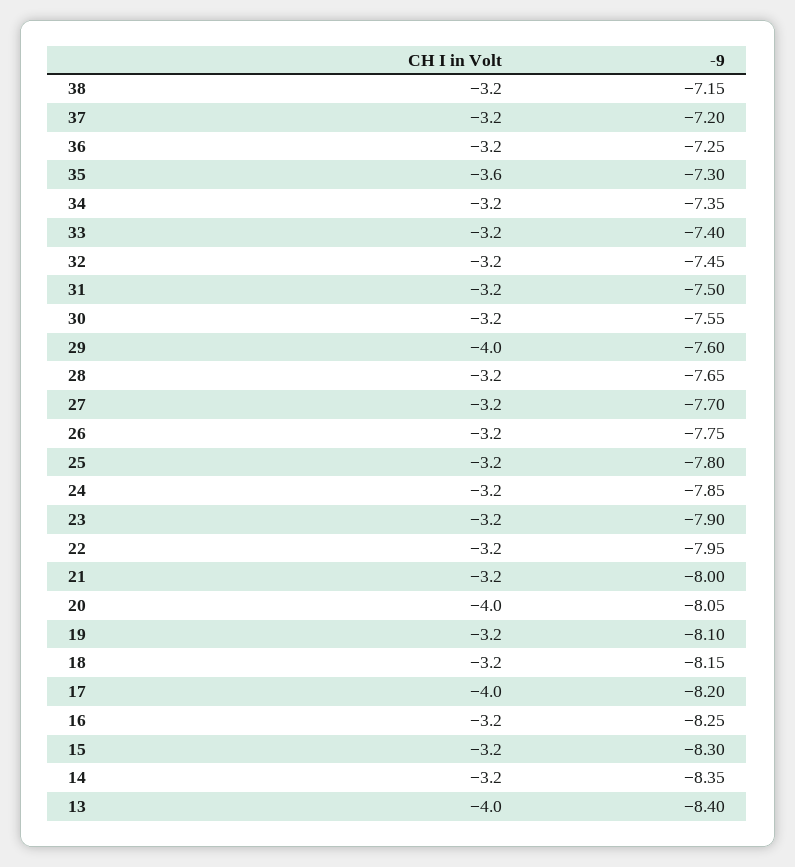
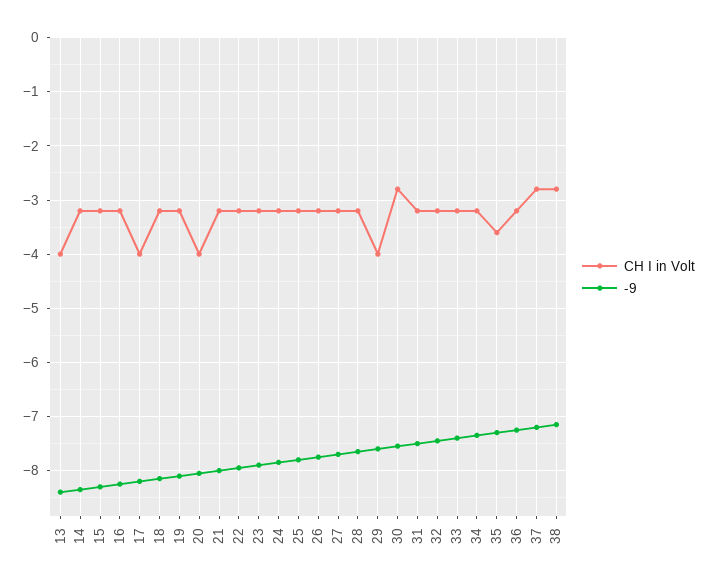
  {
    "CH I in Volt": {
-     "38": -3.2,
+     "38": -2.8,
-     "37": -3.2,
+     "37": -2.8,
      "36": -3.2,
      "35": -3.6,
      "34": -3.2,
      "33": -3.2,
      "32": -3.2,
      "31": -3.2,
-     "30": -3.2,
+     "30": -2.8,
      "29": -4,
      "28": -3.2,
      "27": -3.2,
      "26": -3.2,
      "25": -3.2,
      "24": -3.2,
      "23": -3.2,
      "22": -3.2,
      "21": -3.2,
      "20": -4,
      "19": -3.2,
      "18": -3.2,
      "17": -4,
      "16": -3.2,
      "15": -3.2,
      "14": -3.2,
      "13": -4
    },
    "-9": {
      "38": -7.15,
      "37": -7.2,
      "36": -7.25,
      "35": -7.3,
      "34": -7.35,
      "33": -7.4,
      "32": -7.45,
      "31": -7.5,
      "30": -7.55,
      "29": -7.6,
      "28": -7.65,
      "27": -7.7,
      "26": -7.75,
      "25": -7.8,
      "24": -7.85,
      "23": -7.9,
      "22": -7.95,
      "21": -8,
      "20": -8.05,
      "19": -8.1,
      "18": -8.15,
      "17": -8.2,
      "16": -8.25,
      "15": -8.3,
      "14": -8.35,
      "13": -8.4
    }
  }

